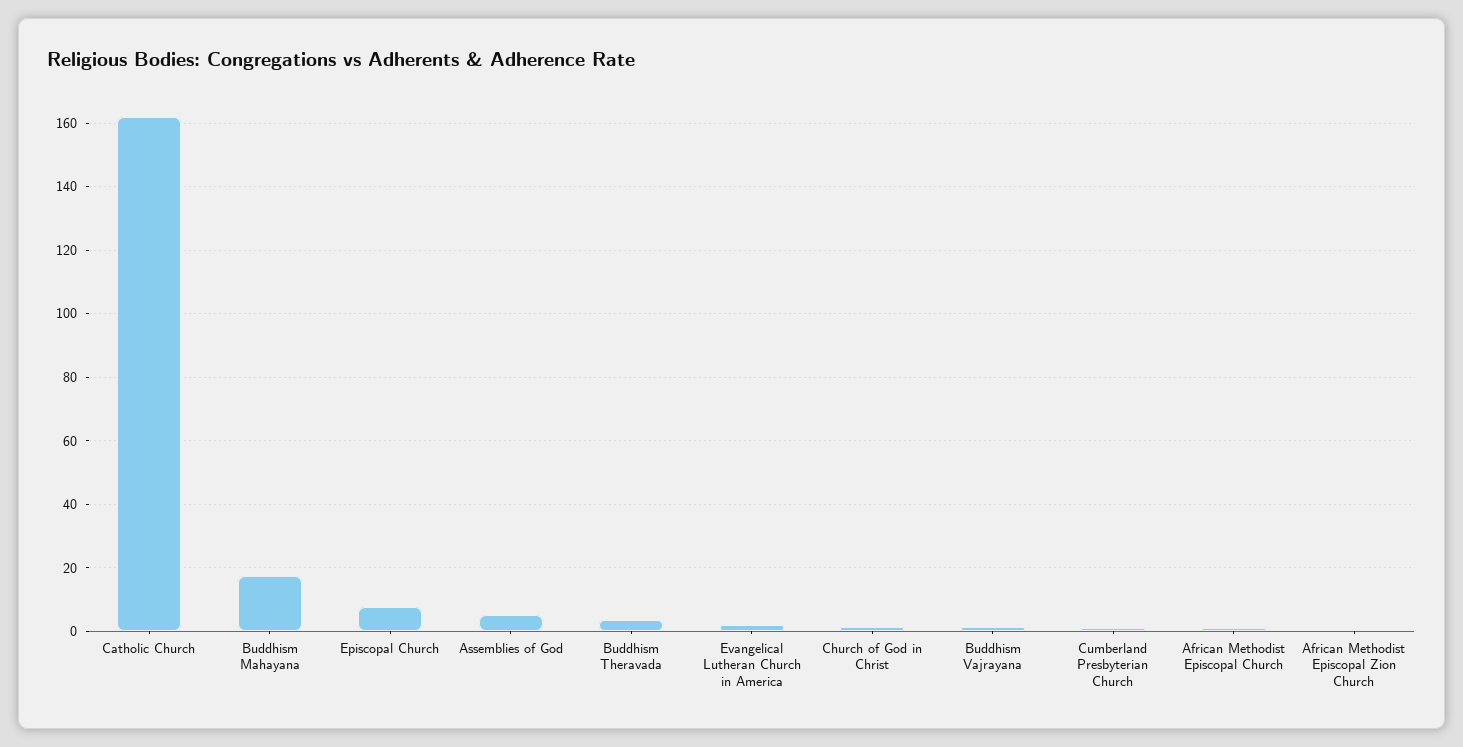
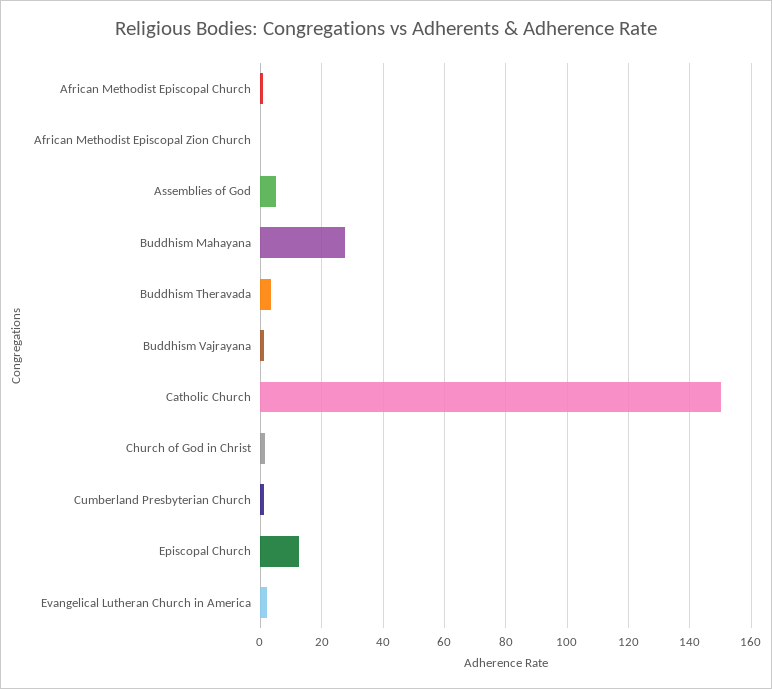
  {
-   "Catholic Church": 162,
+   "Catholic Church": 150,
-   "Buddhism Mahayana": 18,
+   "Buddhism Mahayana": 28,
-   "Episcopal Church": 8,
+   "Episcopal Church": 12,
    "Assemblies of God": 6,
    "Buddhism Theravada": 4,
    "Evangelical Lutheran Church in America": 2,
    "Church of God in Christ": 2,
    "Buddhism Vajrayana": 2,
    "Cumberland Presbyterian Church": 2,
    "African Methodist Episcopal Church": 0,
    "African Methodist Episcopal Zion Church": 0
  }

